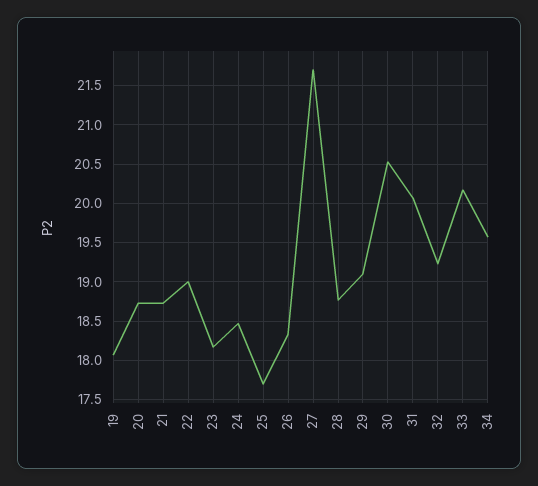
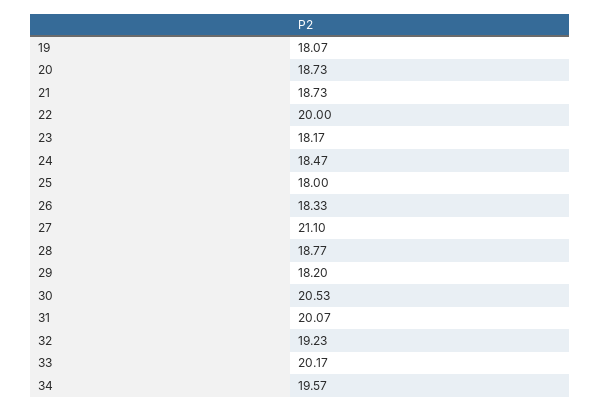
  {
    "19": 18.07,
    "20": 18.73,
    "21": 18.73,
-   "22": 19,
+   "22": 20,
    "23": 18.17,
    "24": 18.47,
-   "25": 17.7,
+   "25": 18,
    "26": 18.33,
-   "27": 21.7,
+   "27": 21.1,
    "28": 18.77,
-   "29": 19.1,
+   "29": 18.2,
    "30": 20.53,
    "31": 20.07,
    "32": 19.23,
    "33": 20.17,
    "34": 19.57
  }

